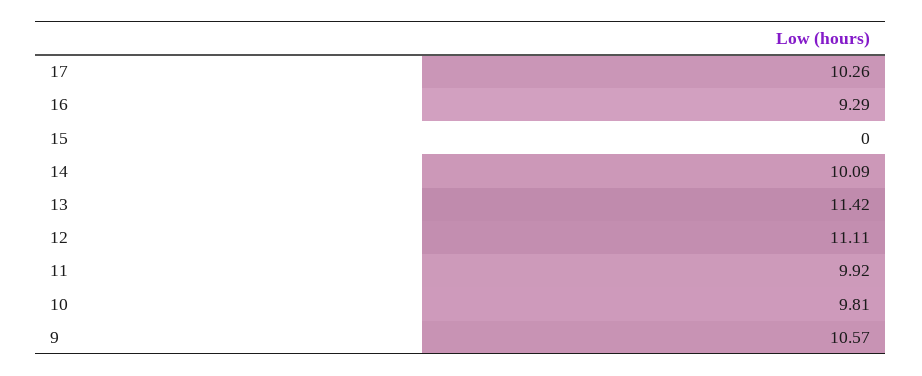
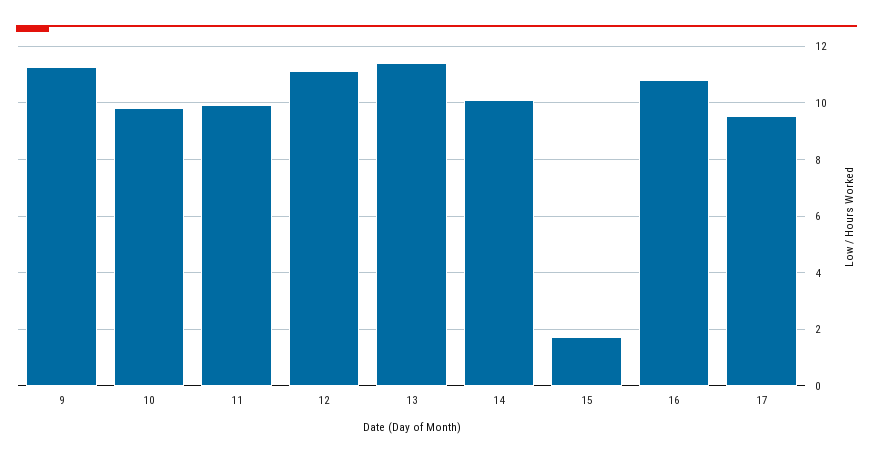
  {
-   "17": 10.26,
+   "17": 9.5,
-   "16": 9.29,
+   "16": 10.75,
-   "15": 0,
+   "15": 1.75,
    "14": 10.09,
    "13": 11.42,
    "12": 11.11,
    "11": 9.92,
    "10": 9.81,
-   "9": 10.57
+   "9": 11.25
  }

